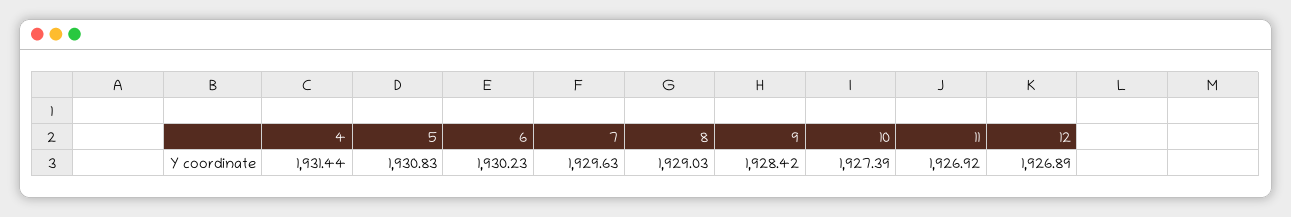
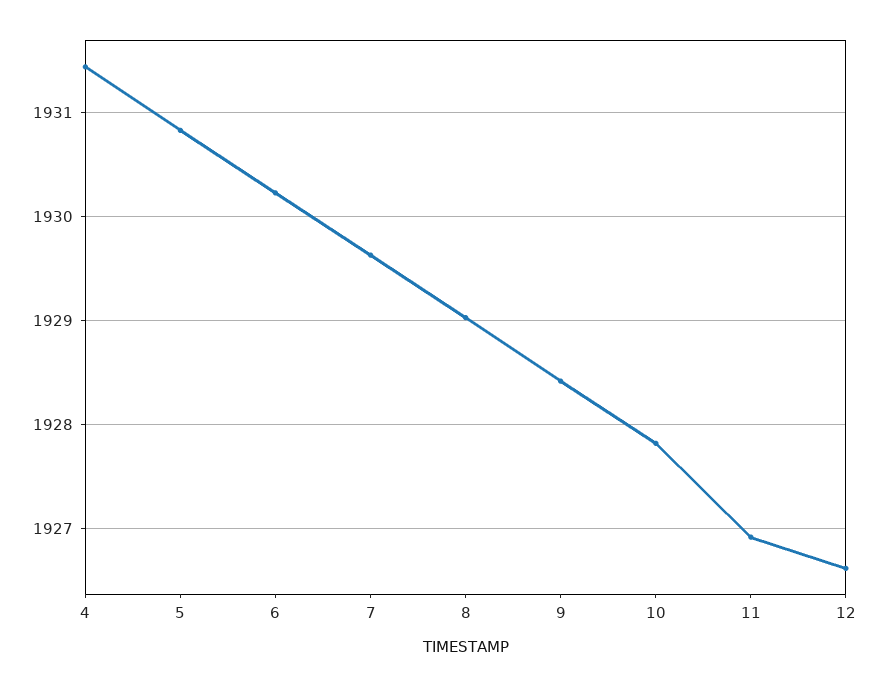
  {
    "4": 1931.44,
    "5": 1930.83,
    "6": 1930.23,
    "7": 1929.63,
    "8": 1929.03,
    "9": 1928.42,
-   "10": 1927.39,
+   "10": 1927.8,
    "11": 1926.92,
-   "12": 1926.89
+   "12": 1926.6
  }

